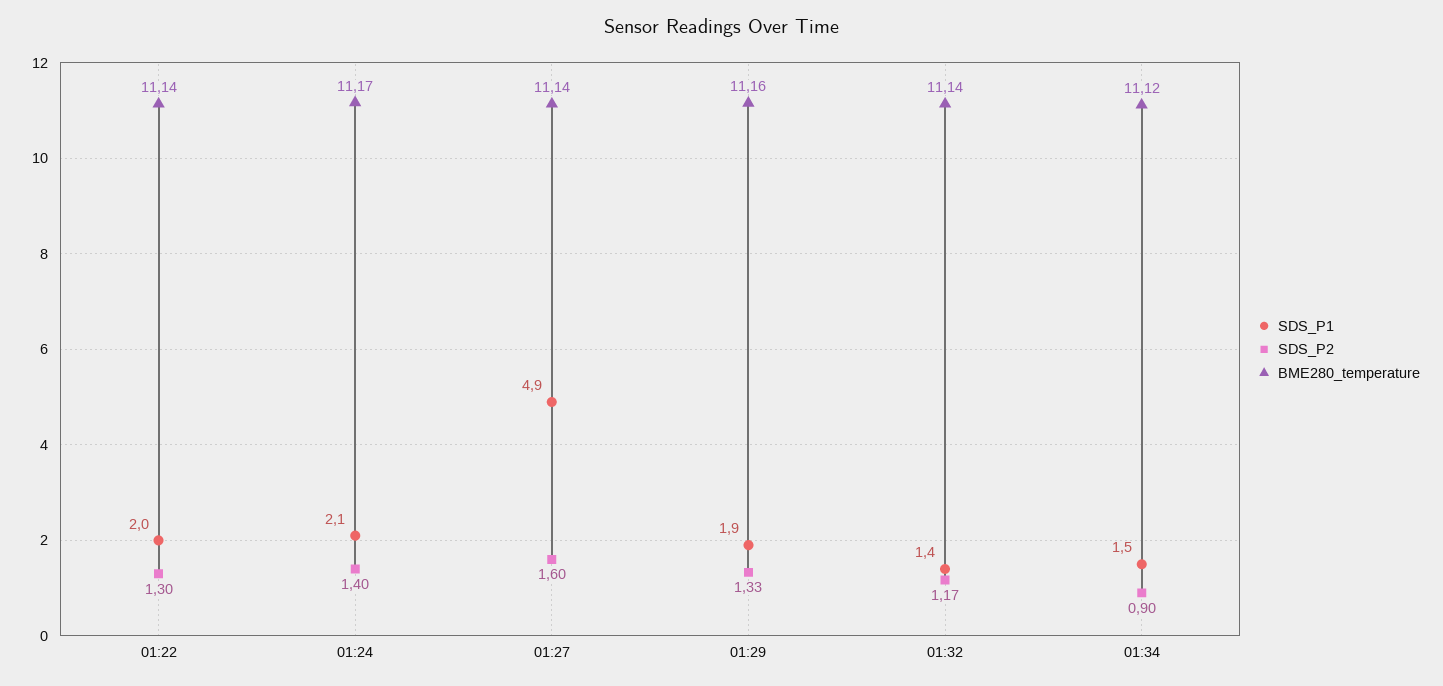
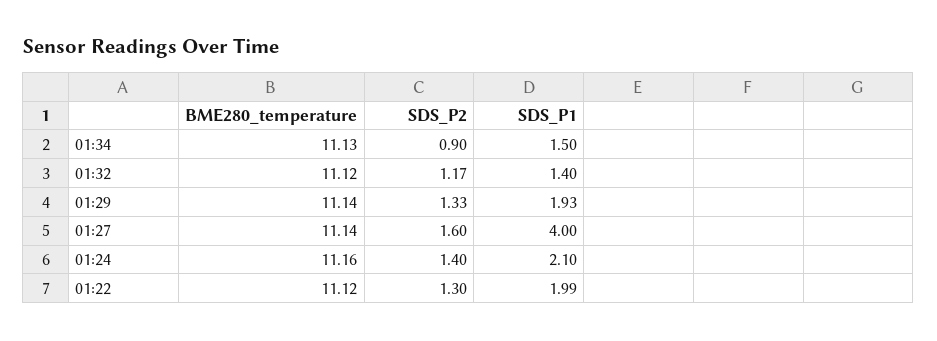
  {
    "SDS_P1": {
      "01:22": 1.99,
      "01:24": 2.1,
-     "01:27": 4.9,
+     "01:27": 4,
      "01:29": 1.93,
      "01:32": 1.4,
      "01:34": 1.5
    },
    "SDS_P2": {
      "01:22": 1.3,
      "01:24": 1.4,
      "01:27": 1.6,
      "01:29": 1.33,
      "01:32": 1.17,
      "01:34": 0.9
    },
    "BME280_temperature": {
-     "01:22": 11.14,
+     "01:22": 11.12,
-     "01:24": 11.17,
+     "01:24": 11.16,
      "01:27": 11.14,
-     "01:29": 11.16,
+     "01:29": 11.14,
-     "01:32": 11.14,
+     "01:32": 11.12,
-     "01:34": 11.12
+     "01:34": 11.13
    }
  }

